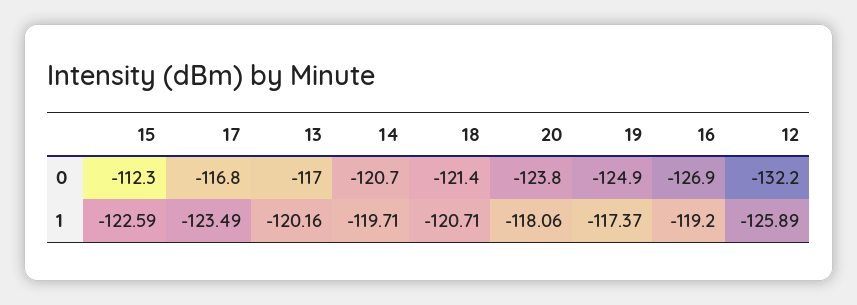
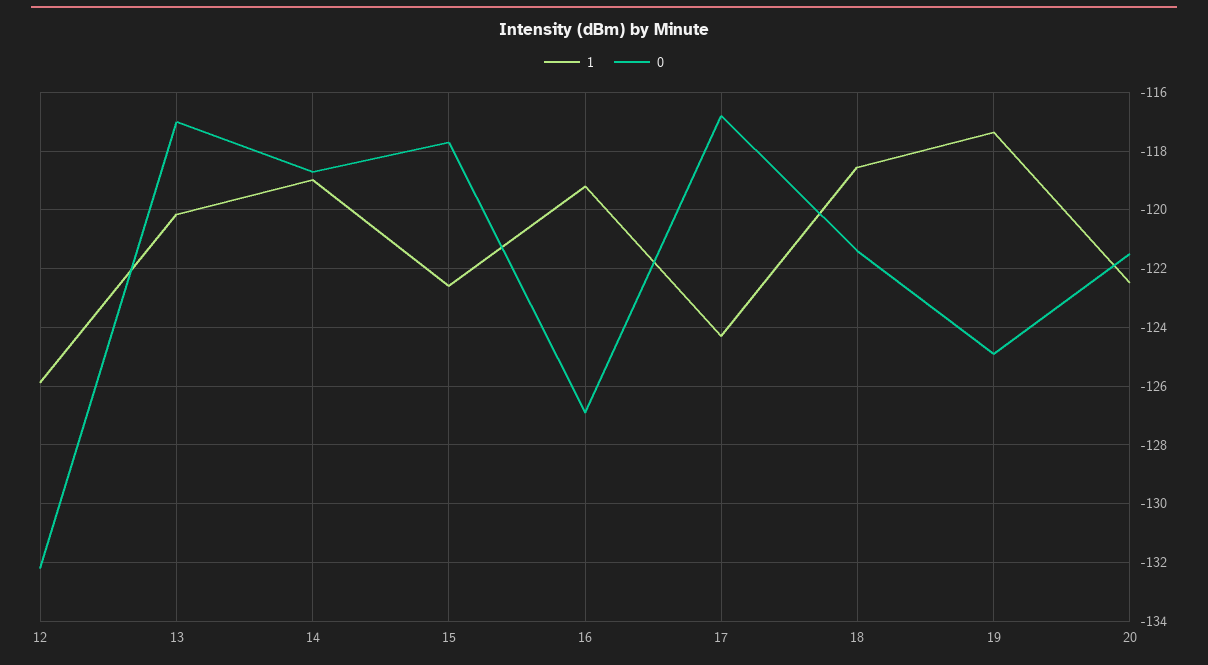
  {
    "0": {
-     "15": -112.3,
+     "15": -117.75,
      "17": -116.8,
      "13": -117,
-     "14": -120.7,
+     "14": -118.75,
      "18": -121.4,
-     "20": -123.8,
+     "20": -121.5,
      "19": -124.9,
      "16": -126.9,
      "12": -132.2
    },
    "1": {
      "15": -122.59,
-     "17": -123.49,
+     "17": -124.25,
      "13": -120.16,
-     "14": -119.71,
+     "14": -119,
-     "18": -120.71,
+     "18": -118.5,
-     "20": -118.06,
+     "20": -122.5,
      "19": -117.37,
      "16": -119.2,
      "12": -125.89
    }
  }

